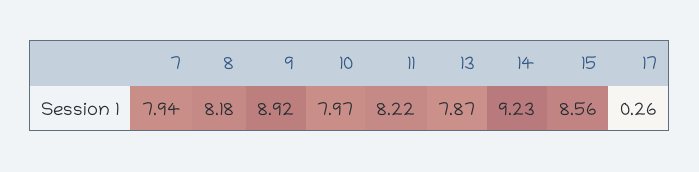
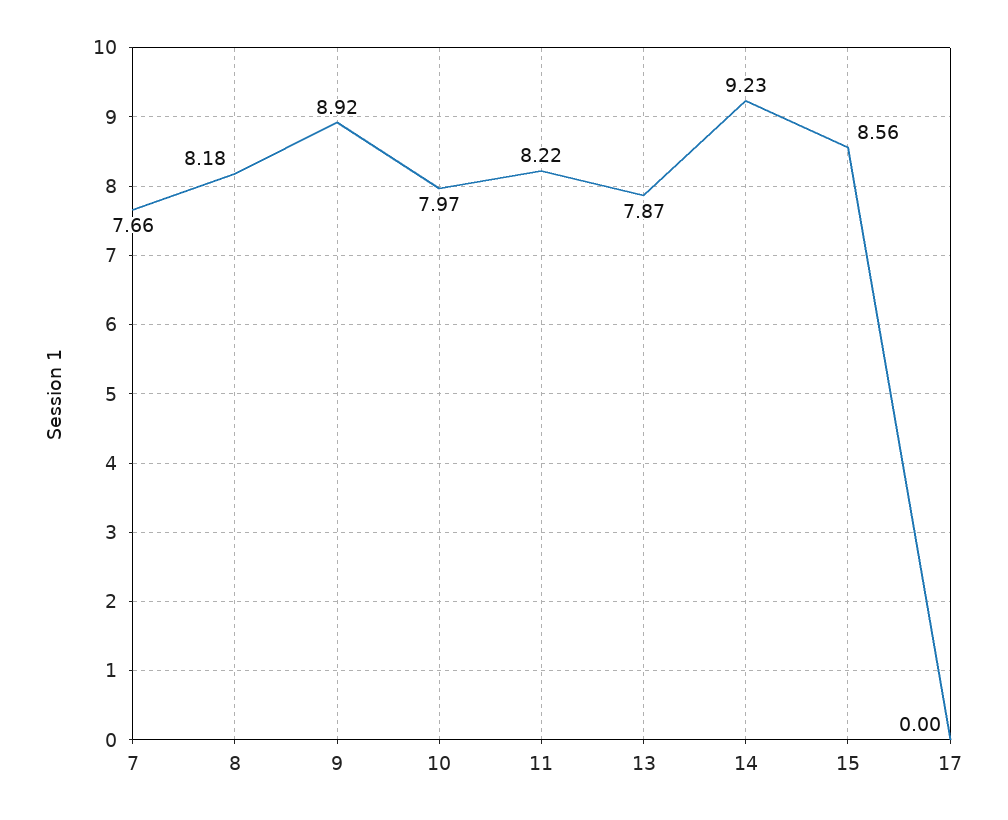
  {
-   "7": 7.94,
+   "7": 7.66,
    "8": 8.18,
    "9": 8.92,
    "10": 7.97,
    "11": 8.22,
    "13": 7.87,
    "14": 9.23,
    "15": 8.56,
-   "17": 0.26
+   "17": 0
  }

